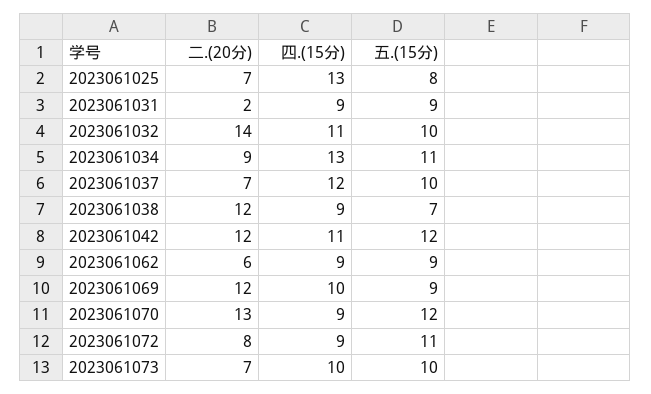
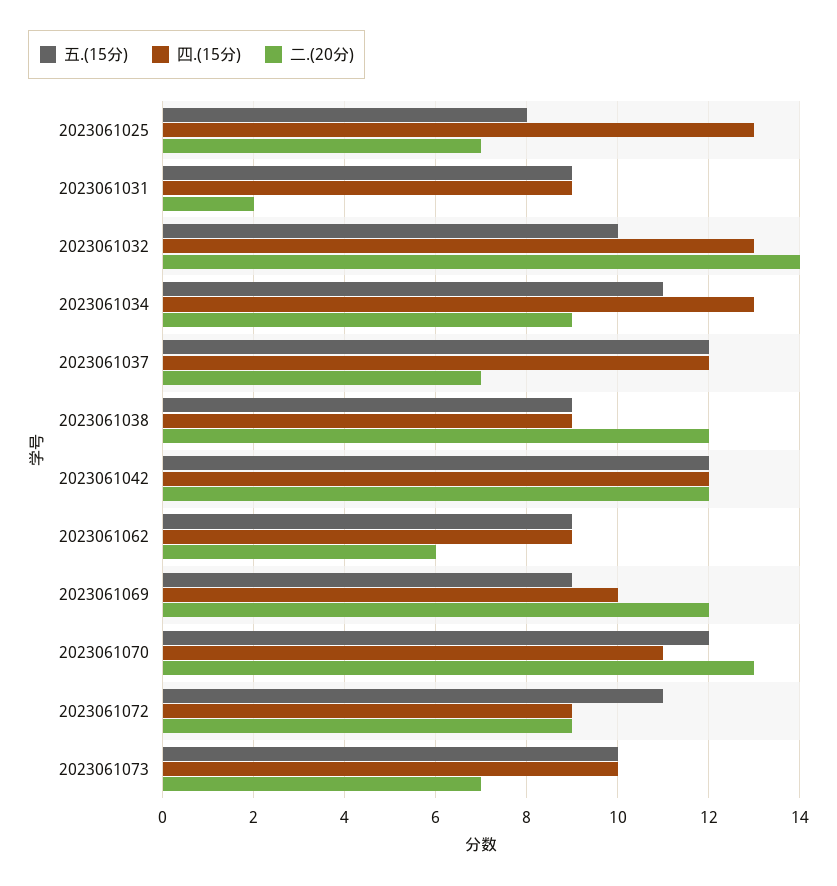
  {
    "二.(20分)": {
      "2023061025": 7,
      "2023061031": 2,
      "2023061032": 14,
      "2023061034": 9,
      "2023061037": 7,
      "2023061038": 12,
      "2023061042": 12,
      "2023061062": 6,
      "2023061069": 12,
      "2023061070": 13,
-     "2023061072": 8,
+     "2023061072": 9,
      "2023061073": 7
    },
    "四.(15分)": {
      "2023061025": 13,
      "2023061031": 9,
-     "2023061032": 11,
+     "2023061032": 13,
      "2023061034": 13,
      "2023061037": 12,
      "2023061038": 9,
-     "2023061042": 11,
+     "2023061042": 12,
      "2023061062": 9,
      "2023061069": 10,
-     "2023061070": 9,
+     "2023061070": 11,
      "2023061072": 9,
      "2023061073": 10
    },
    "五.(15分)": {
      "2023061025": 8,
      "2023061031": 9,
      "2023061032": 10,
      "2023061034": 11,
-     "2023061037": 10,
+     "2023061037": 12,
-     "2023061038": 7,
+     "2023061038": 9,
      "2023061042": 12,
      "2023061062": 9,
      "2023061069": 9,
      "2023061070": 12,
      "2023061072": 11,
      "2023061073": 10
    }
  }

